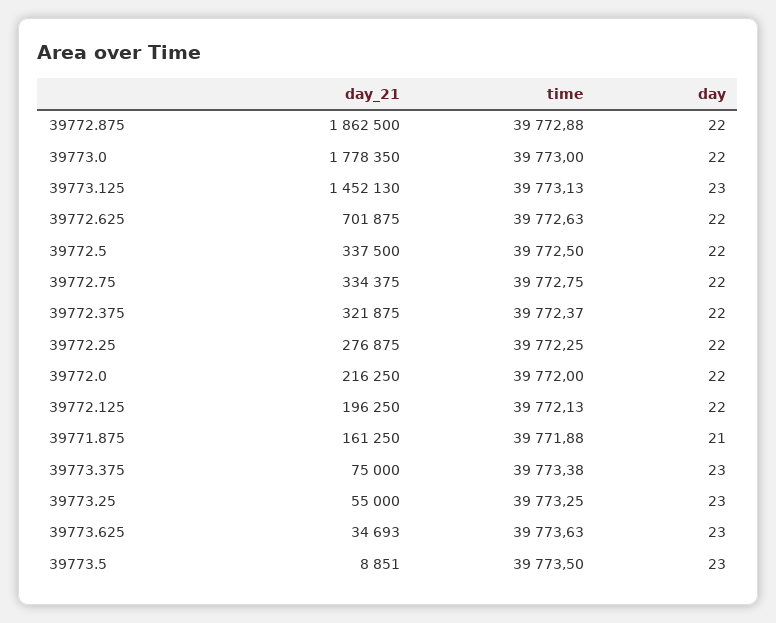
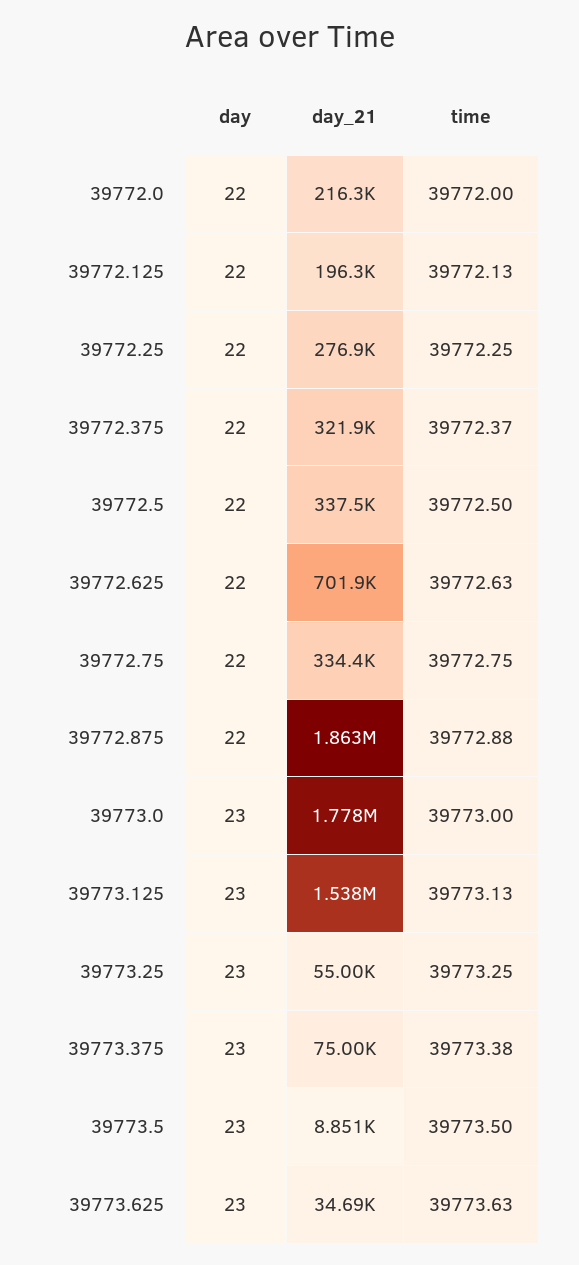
  {
    "day_21": {
      "39772.875": 1862500,
      "39773.0": 1778350,
-     "39773.125": 1452130,
+     "39773.125": 1538000,
      "39772.625": 701875,
      "39772.5": 337500,
      "39772.75": 334375,
      "39772.375": 321875,
      "39772.25": 276875,
      "39772.0": 216250,
      "39772.125": 196250,
-     "39771.875": 161250,
      "39773.375": 75000,
      "39773.25": 55000,
      "39773.625": 34693,
      "39773.5": 8851
    },
    "time": {
      "39772.875": 39772.88,
      "39773.0": 39773,
      "39773.125": 39773.13,
      "39772.625": 39772.63,
      "39772.5": 39772.5,
      "39772.75": 39772.75,
      "39772.375": 39772.37,
      "39772.25": 39772.25,
      "39772.0": 39772,
      "39772.125": 39772.13,
-     "39771.875": 39771.88,
      "39773.375": 39773.38,
      "39773.25": 39773.25,
      "39773.625": 39773.63,
      "39773.5": 39773.5
    },
    "day": {
      "39772.875": 22,
-     "39773.0": 22,
+     "39773.0": 23,
      "39773.125": 23,
      "39772.625": 22,
      "39772.5": 22,
      "39772.75": 22,
      "39772.375": 22,
      "39772.25": 22,
      "39772.0": 22,
      "39772.125": 22,
-     "39771.875": 21,
      "39773.375": 23,
      "39773.25": 23,
      "39773.625": 23,
      "39773.5": 23
    }
  }

